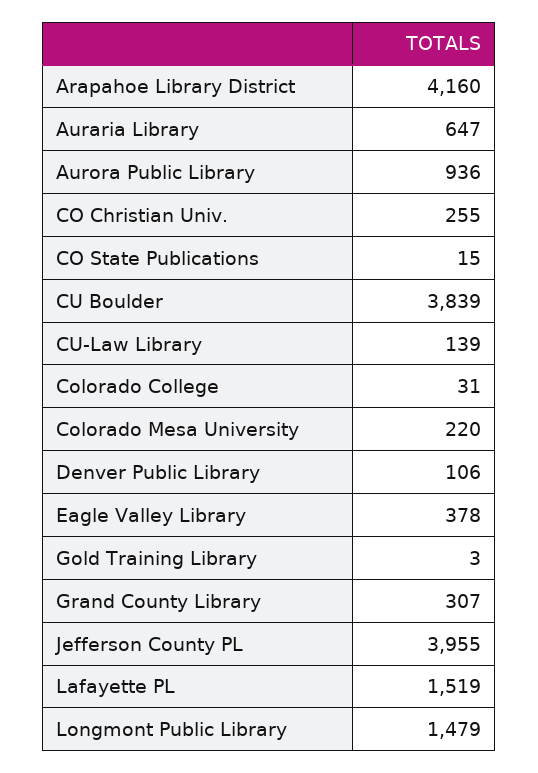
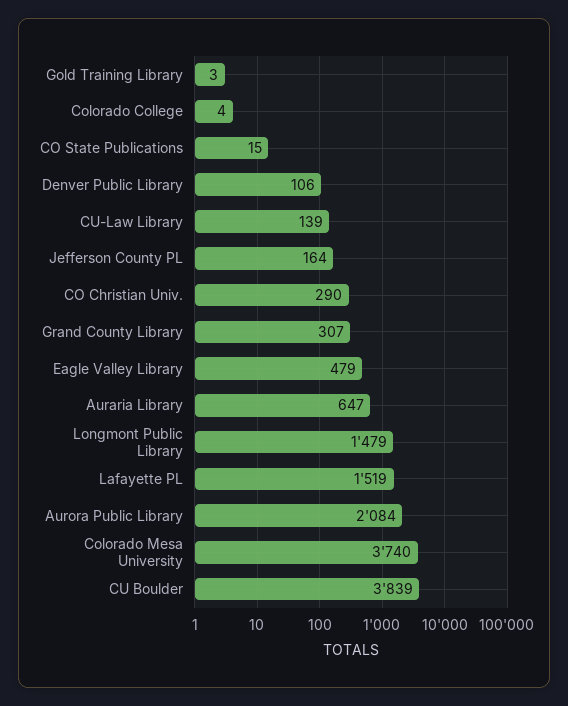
  {
-   "Arapahoe Library District": 4160,
    "Auraria Library": 647,
-   "Aurora Public Library": 936,
+   "Aurora Public Library": 2084,
-   "CO Christian Univ.": 255,
+   "CO Christian Univ.": 290,
    "CO State Publications": 15,
    "CU Boulder": 3839,
    "CU-Law Library": 139,
-   "Colorado College": 31,
+   "Colorado College": 4,
-   "Colorado Mesa University": 220,
+   "Colorado Mesa University": 3740,
    "Denver Public Library": 106,
-   "Eagle Valley Library": 378,
+   "Eagle Valley Library": 479,
    "Gold Training Library": 3,
    "Grand County Library": 307,
-   "Jefferson County PL": 3955,
+   "Jefferson County PL": 164,
    "Lafayette PL": 1519,
    "Longmont Public Library": 1479
  }

